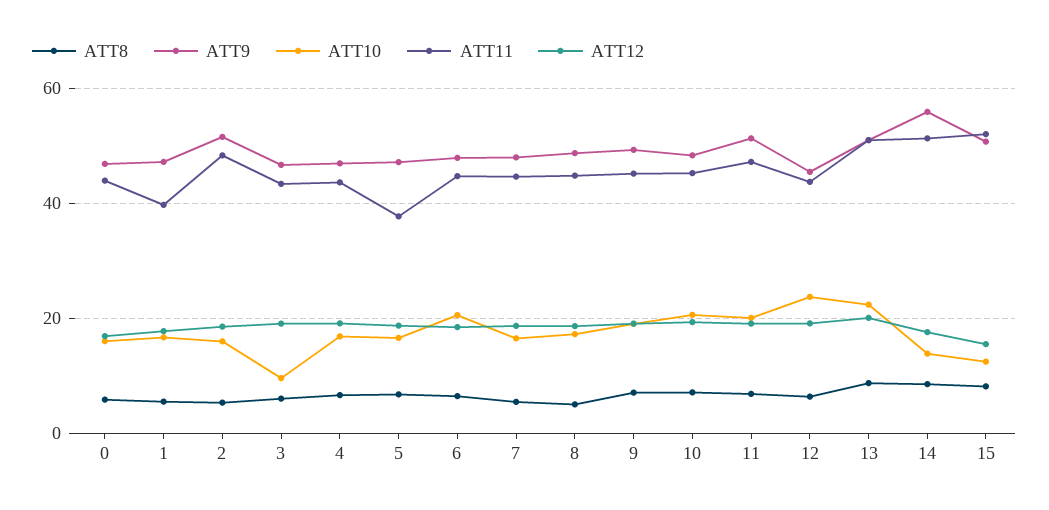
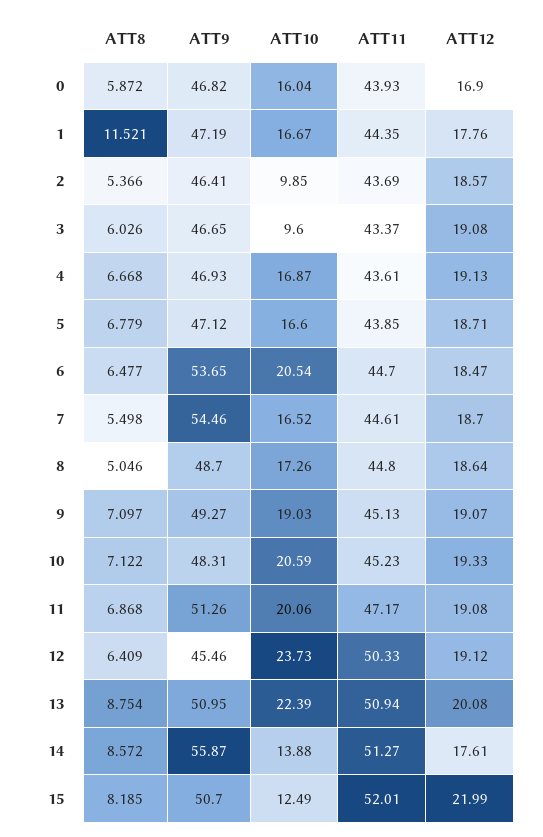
  {
    "ATT8": {
      "0": 5.872,
-     "1": 6,
+     "1": 11.521,
      "2": 5.366,
      "3": 6.026,
      "4": 6.668,
      "5": 6.779,
      "6": 6.477,
      "7": 5.498,
      "8": 5.046,
      "9": 7.097,
      "10": 7.122,
      "11": 6.868,
      "12": 6.409,
      "13": 8.754,
      "14": 8.572,
      "15": 8.185
    },
    "ATT9": {
      "0": 46.82,
      "1": 47.19,
-     "2": 52,
+     "2": 46.41,
      "3": 46.65,
      "4": 46.93,
      "5": 47.12,
-     "6": 48,
+     "6": 53.65,
-     "7": 48,
+     "7": 54.46,
      "8": 48.7,
      "9": 49.27,
      "10": 48.31,
      "11": 51.26,
      "12": 45.46,
      "13": 50.95,
      "14": 55.87,
      "15": 50.7
    },
    "ATT10": {
      "0": 16.04,
      "1": 16.67,
-     "2": 16,
+     "2": 9.85,
      "3": 9.6,
      "4": 16.87,
      "5": 16.6,
      "6": 20.54,
      "7": 16.52,
      "8": 17.26,
      "9": 19.03,
      "10": 20.59,
      "11": 20.06,
      "12": 23.73,
      "13": 22.39,
      "14": 13.88,
      "15": 12.49
    },
    "ATT11": {
      "0": 43.93,
-     "1": 40,
+     "1": 44.35,
-     "2": 48,
+     "2": 43.69,
      "3": 43.37,
      "4": 43.61,
-     "5": 38,
+     "5": 43.85,
      "6": 44.7,
      "7": 44.61,
      "8": 44.8,
      "9": 45.13,
      "10": 45.23,
      "11": 47.17,
-     "12": 44,
+     "12": 50.33,
      "13": 50.94,
      "14": 51.27,
      "15": 52.01
    },
    "ATT12": {
      "0": 16.9,
      "1": 17.76,
      "2": 18.57,
      "3": 19.08,
      "4": 19.13,
      "5": 18.71,
      "6": 18.47,
      "7": 18.7,
      "8": 18.64,
      "9": 19.07,
      "10": 19.33,
      "11": 19.08,
      "12": 19.12,
      "13": 20.08,
      "14": 17.61,
-     "15": 16
+     "15": 21.99
    }
  }

